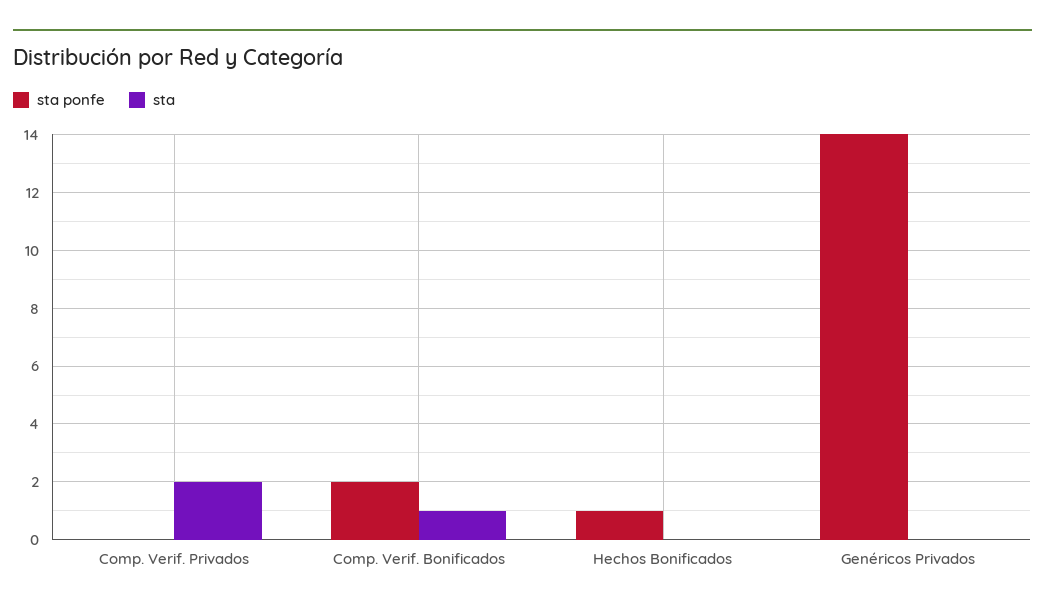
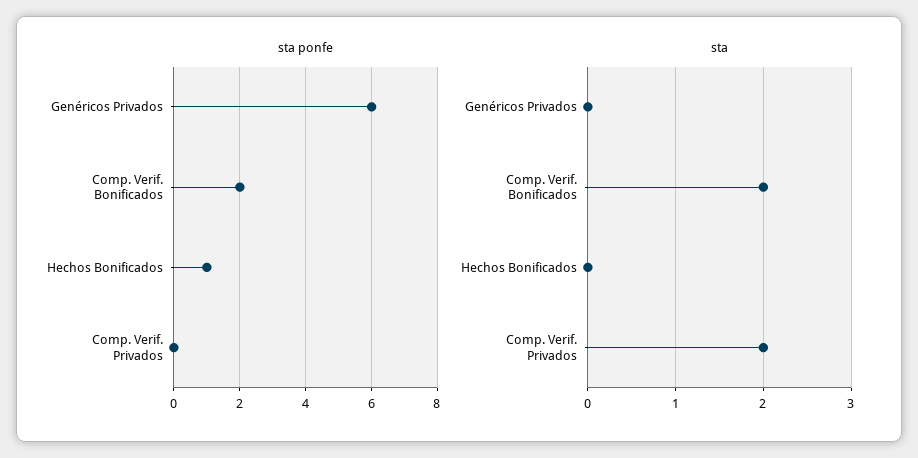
  {
    "sta ponfe": {
      "Comp. Verif. Privados": 0,
      "Comp. Verif. Bonificados": 2,
      "Hechos Bonificados": 1,
-     "Genéricos Privados": 14
+     "Genéricos Privados": 6
    },
    "sta": {
      "Comp. Verif. Privados": 2,
-     "Comp. Verif. Bonificados": 1,
+     "Comp. Verif. Bonificados": 2,
      "Hechos Bonificados": 0,
      "Genéricos Privados": 0
    }
  }

